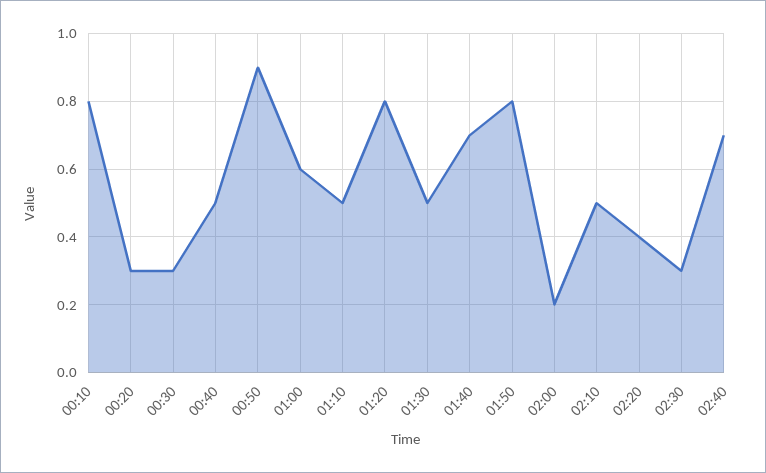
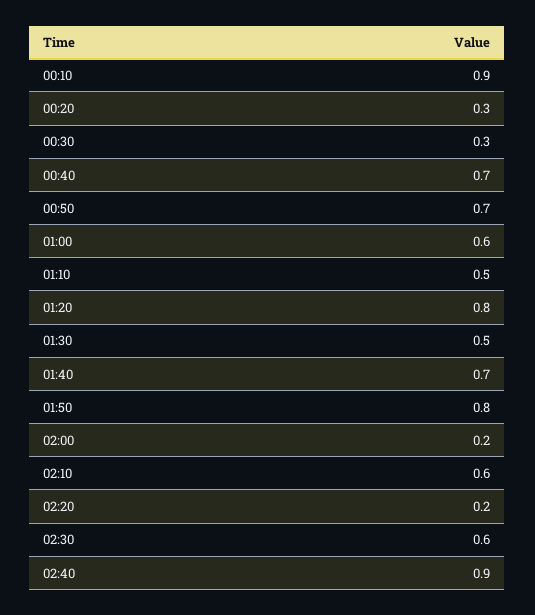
  {
-   "00:10": 0.8,
+   "00:10": 0.9,
    "00:20": 0.3,
    "00:30": 0.3,
-   "00:40": 0.5,
+   "00:40": 0.7,
-   "00:50": 0.9,
+   "00:50": 0.7,
    "01:00": 0.6,
    "01:10": 0.5,
    "01:20": 0.8,
    "01:30": 0.5,
    "01:40": 0.7,
    "01:50": 0.8,
    "02:00": 0.2,
-   "02:10": 0.5,
+   "02:10": 0.6,
-   "02:20": 0.4,
+   "02:20": 0.2,
-   "02:30": 0.3,
+   "02:30": 0.6,
-   "02:40": 0.7
+   "02:40": 0.9
  }

